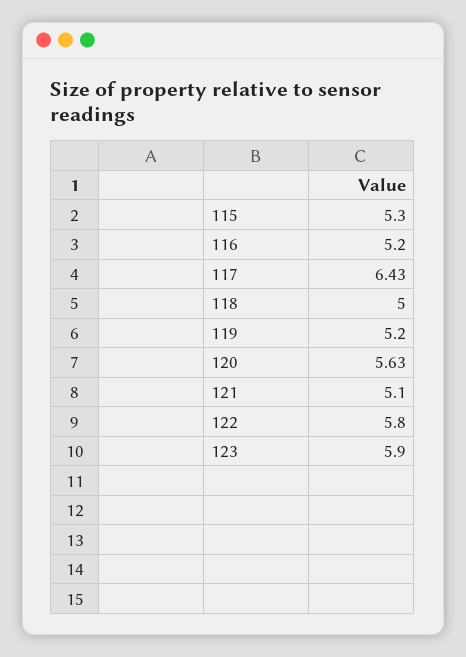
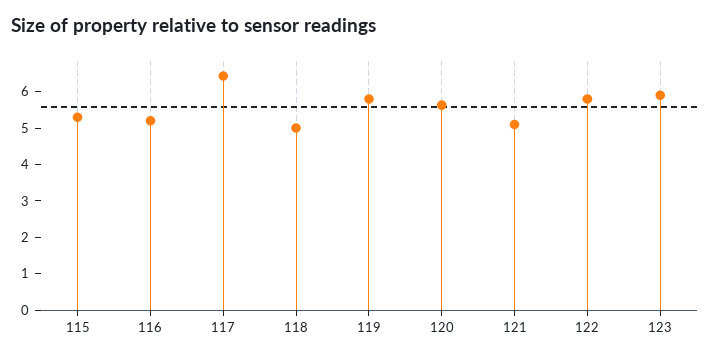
  {
    "115": 5.3,
    "116": 5.2,
    "117": 6.43,
    "118": 5,
-   "119": 5.2,
+   "119": 5.75,
    "120": 5.63,
    "121": 5.1,
    "122": 5.8,
    "123": 5.9
  }

